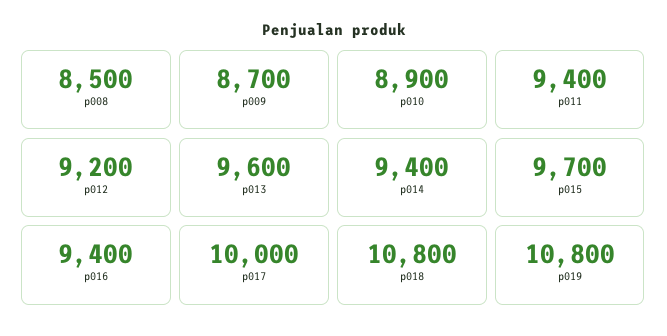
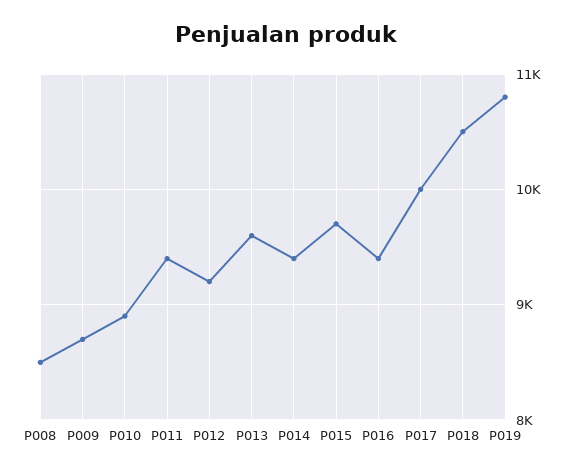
  {
    "p008": 8500,
    "p009": 8700,
    "p010": 8900,
    "p011": 9400,
    "p012": 9200,
    "p013": 9600,
    "p014": 9400,
    "p015": 9700,
    "p016": 9400,
    "p017": 10000,
-   "p018": 10800,
+   "p018": 10500,
    "p019": 10800
  }

